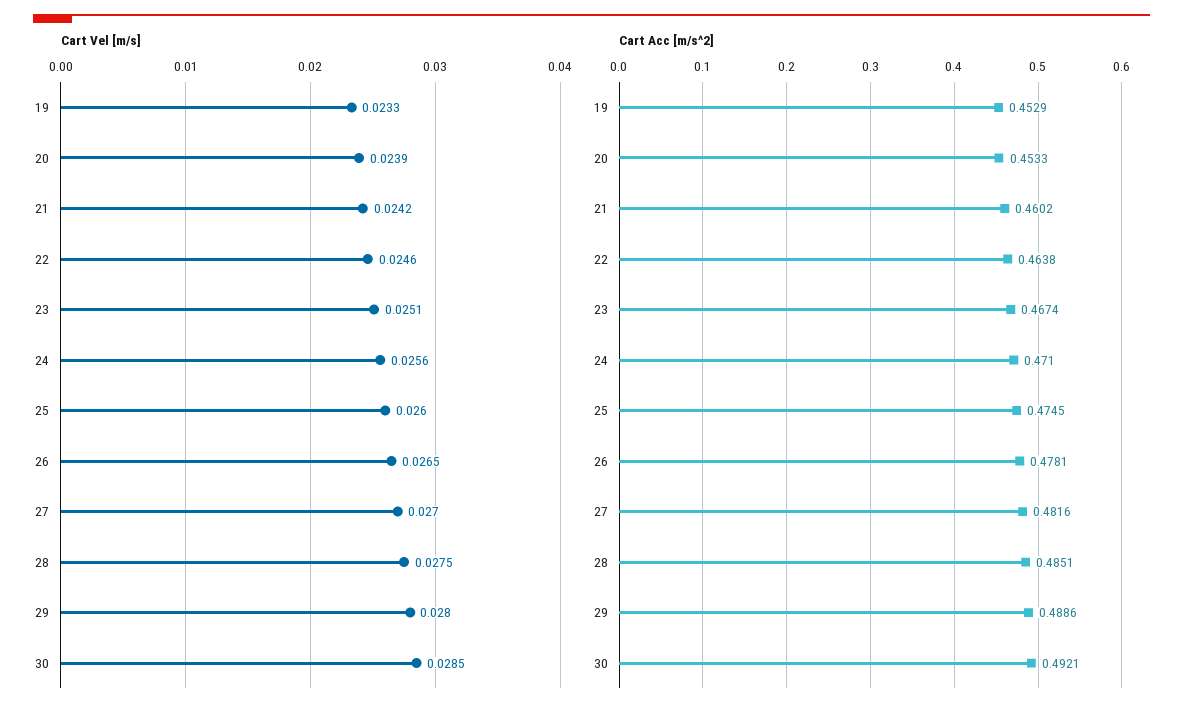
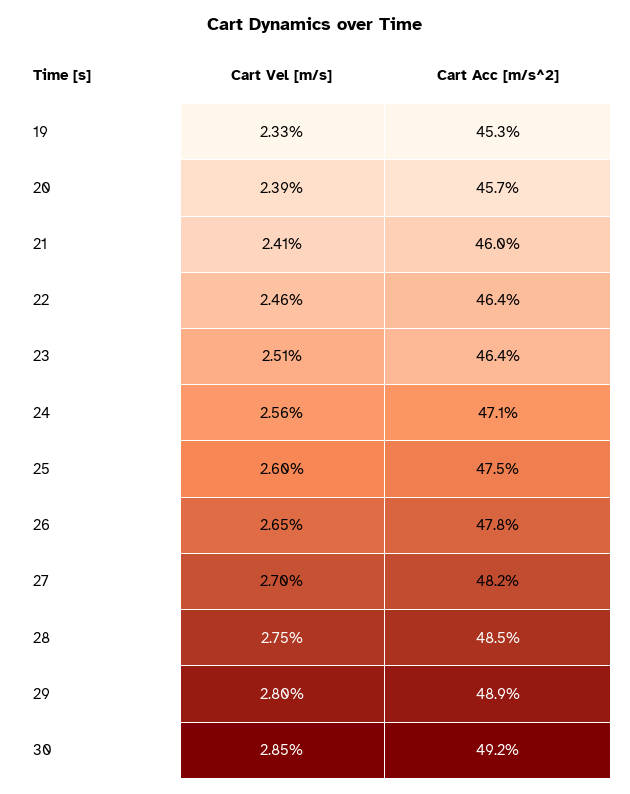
  {
    "Cart Vel [m/s]": {
      "19": 0.0233,
      "20": 0.0239,
-     "21": 0.0242,
+     "21": 0.0241,
      "22": 0.0246,
      "23": 0.0251,
      "24": 0.0256,
      "25": 0.026,
      "26": 0.0265,
      "27": 0.027,
      "28": 0.0275,
      "29": 0.028,
      "30": 0.0285
    },
    "Cart Acc [m/s^2]": {
      "19": 0.4529,
-     "20": 0.4533,
+     "20": 0.457,
      "21": 0.4602,
      "22": 0.4638,
-     "23": 0.4674,
+     "23": 0.464,
      "24": 0.471,
      "25": 0.4745,
      "26": 0.4781,
      "27": 0.4816,
      "28": 0.4851,
      "29": 0.4886,
      "30": 0.4921
    }
  }

